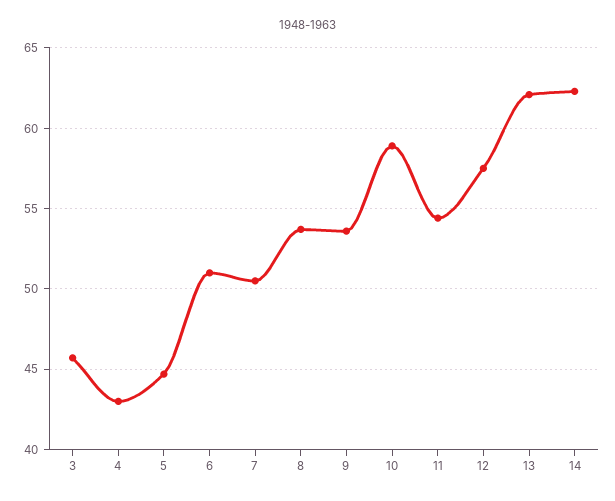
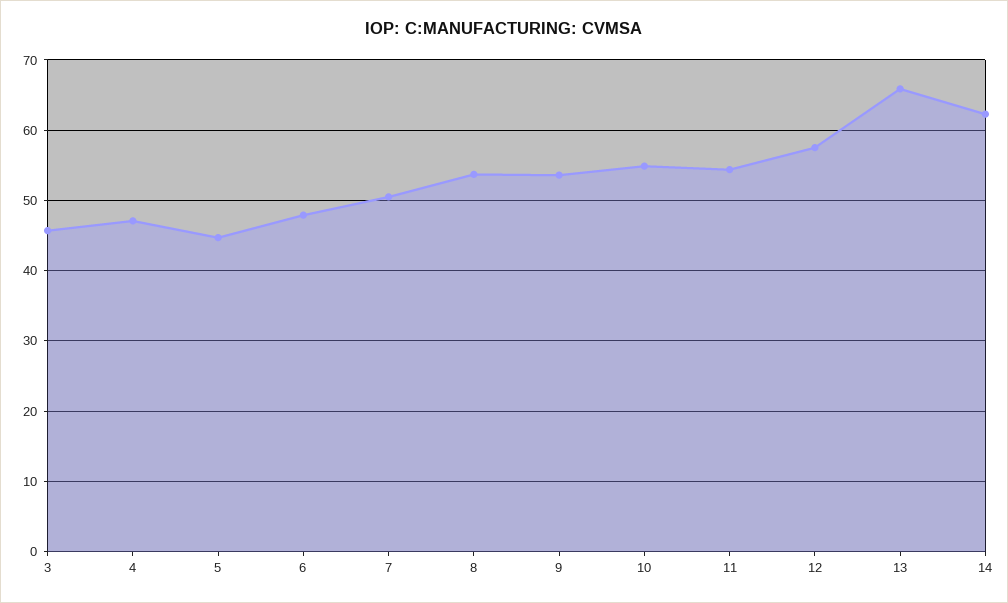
  {
    "3": 45.5,
-   "4": 43,
+   "4": 47,
    "5": 44.5,
-   "6": 51,
+   "6": 48,
    "7": 50.5,
    "8": 53.5,
    "9": 53.5,
-   "10": 59,
+   "10": 55,
    "11": 54.5,
    "12": 57.5,
-   "13": 62,
+   "13": 66,
    "14": 62.5
  }

